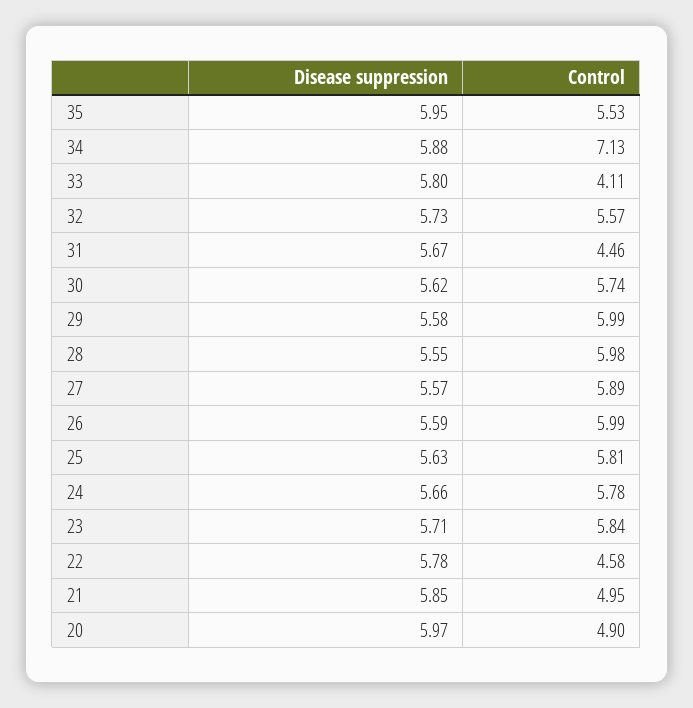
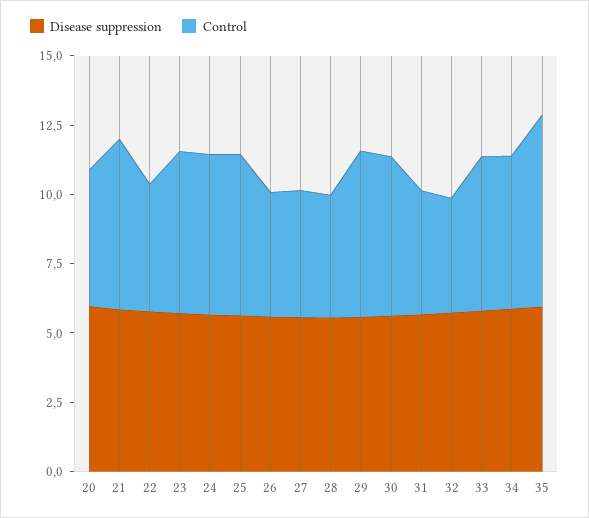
  {
    "Disease suppression": {
      "35": 5.95,
      "34": 5.88,
      "33": 5.8,
      "32": 5.73,
      "31": 5.67,
      "30": 5.62,
      "29": 5.58,
      "28": 5.55,
      "27": 5.57,
      "26": 5.59,
      "25": 5.63,
      "24": 5.66,
      "23": 5.71,
      "22": 5.78,
      "21": 5.85,
      "20": 5.97
    },
    "Control": {
-     "35": 5.53,
+     "35": 7,
-     "34": 7.13,
+     "34": 5.5,
-     "33": 4.11,
+     "33": 5.5,
-     "32": 5.57,
+     "32": 4,
      "31": 4.46,
      "30": 5.74,
      "29": 5.99,
-     "28": 5.98,
+     "28": 4.5,
-     "27": 5.89,
+     "27": 4.5,
-     "26": 5.99,
+     "26": 4.5,
      "25": 5.81,
      "24": 5.78,
      "23": 5.84,
      "22": 4.58,
-     "21": 4.95,
+     "21": 6,
      "20": 4.9
    }
  }

